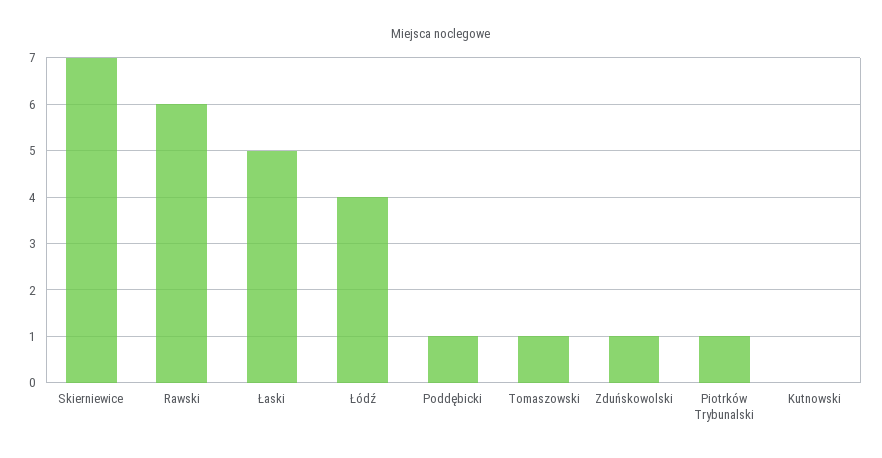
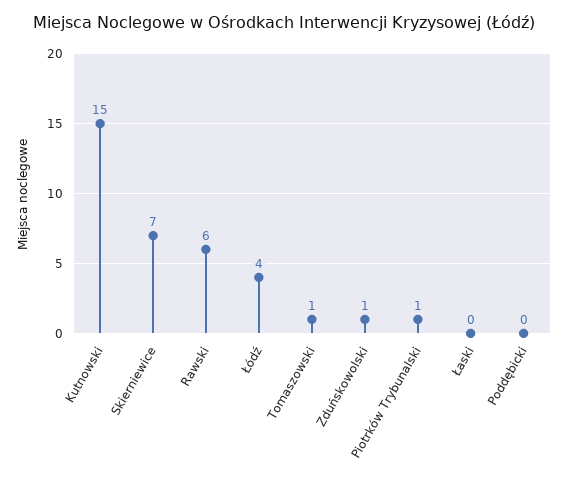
  {
    "Skierniewice": 7,
    "Rawski": 6,
-   "Łaski": 5,
+   "Łaski": 0,
    "Łódź": 4,
-   "Poddębicki": 1,
+   "Poddębicki": 0,
    "Tomaszowski": 1,
    "Zduńskowolski": 1,
    "Piotrków Trybunalski": 1,
-   "Kutnowski": 0
+   "Kutnowski": 15
  }

